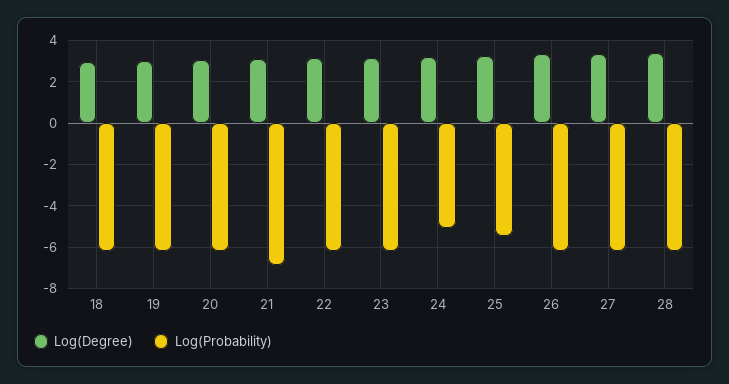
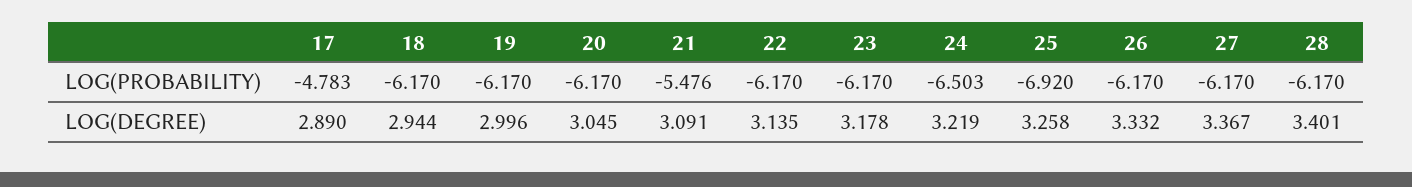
  {
    "Log(Degree)": {
      "18": 2.944,
      "19": 2.996,
      "20": 3.045,
      "21": 3.091,
      "22": 3.135,
      "23": 3.178,
      "24": 3.219,
      "25": 3.258,
      "26": 3.332,
      "27": 3.367,
-     "28": 3.401
+     "28": 3.401,
+     "17": 2.89
    },
    "Log(Probability)": {
      "18": -6.17,
      "19": -6.17,
      "20": -6.17,
-     "21": -7,
+     "21": -5.476,
      "22": -6.17,
      "23": -6.17,
-     "24": -5,
+     "24": -6.503,
-     "25": -5.5,
+     "25": -6.92,
      "26": -6.17,
      "27": -6.17,
-     "28": -6.17
+     "28": -6.17,
+     "17": -4.783
    }
  }

